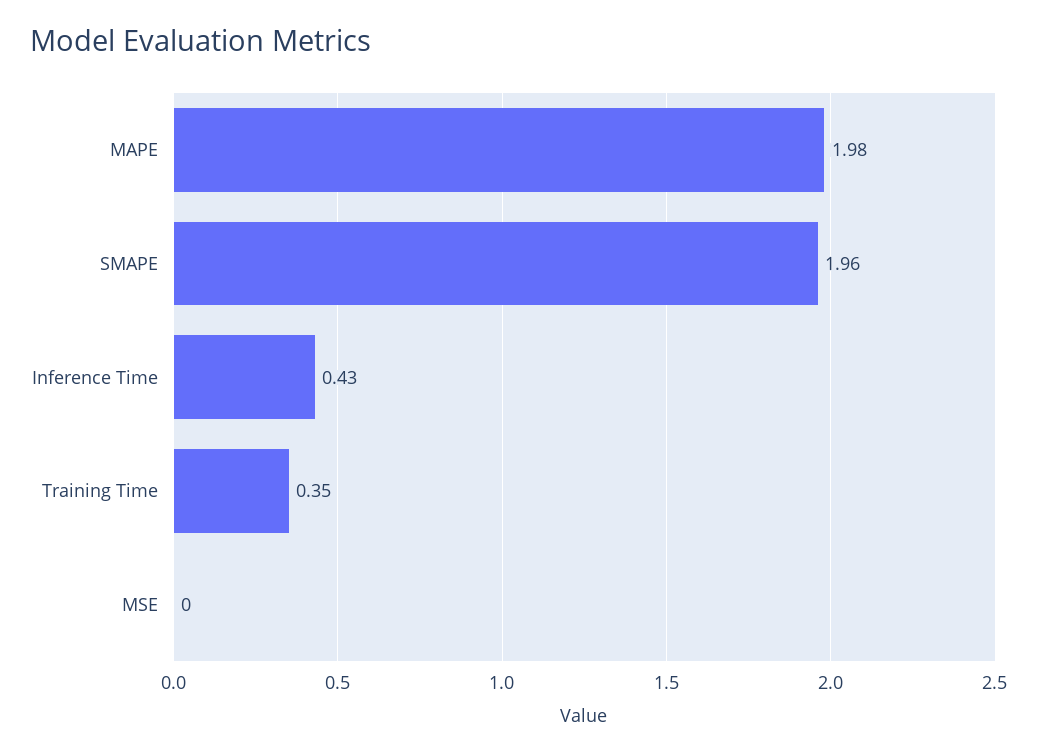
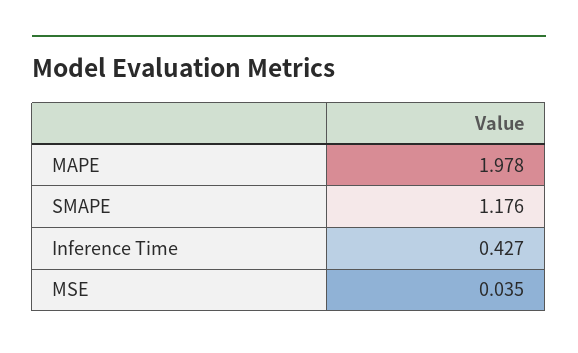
  {
    "MAPE": 1.978,
-   "SMAPE": 1.96,
+   "SMAPE": 1.176,
    "Inference Time": 0.427,
-   "Training Time": 0.35,
-   "MSE": 0
+   "MSE": 0.035
  }

